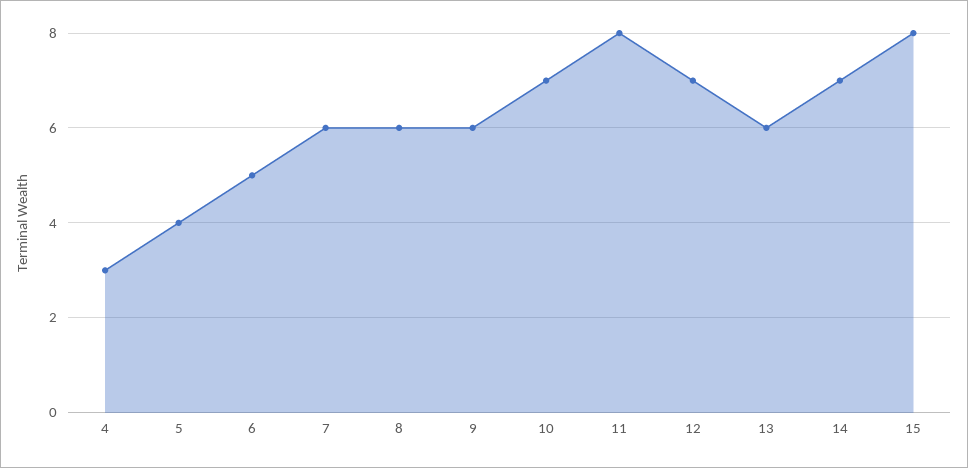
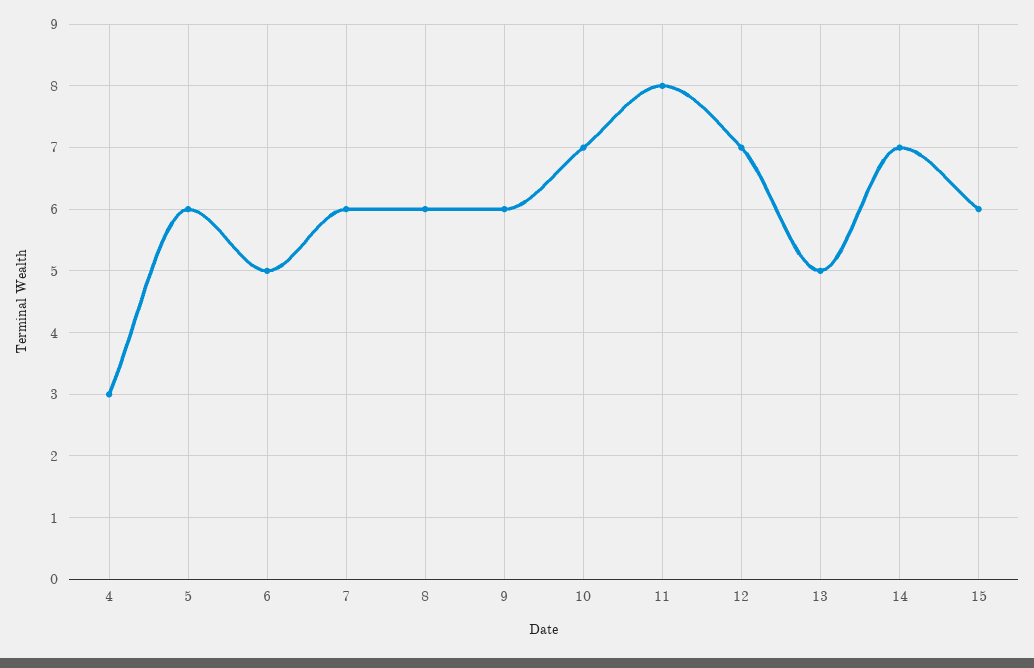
  {
    "4": 3,
-   "5": 4,
+   "5": 6,
    "6": 5,
    "7": 6,
    "8": 6,
    "9": 6,
    "10": 7,
    "11": 8,
    "12": 7,
-   "13": 6,
+   "13": 5,
    "14": 7,
-   "15": 8
+   "15": 6
  }

